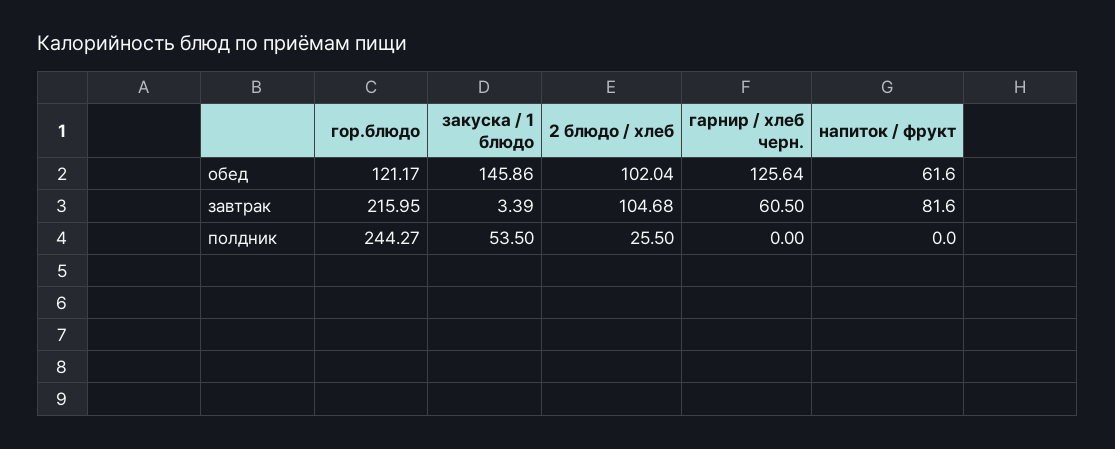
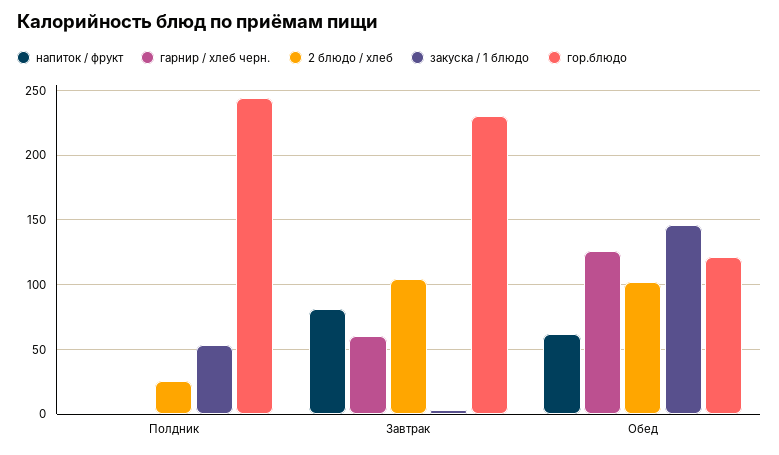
  {
    "гор.блюдо": {
      "обед": 121.17,
-     "завтрак": 215.95,
+     "завтрак": 230,
      "полдник": 244.27
    },
    "закуска / 1 блюдо": {
      "обед": 145.86,
      "завтрак": 3.39,
      "полдник": 53.5
    },
    "2 блюдо / хлеб": {
      "обед": 102.04,
      "завтрак": 104.68,
      "полдник": 25.5
    },
    "гарнир / хлеб черн.": {
      "обед": 125.64,
      "завтрак": 60.5,
      "полдник": 0
    },
    "напиток / фрукт": {
      "обед": 61.6,
      "завтрак": 81.6,
      "полдник": 0
    }
  }

